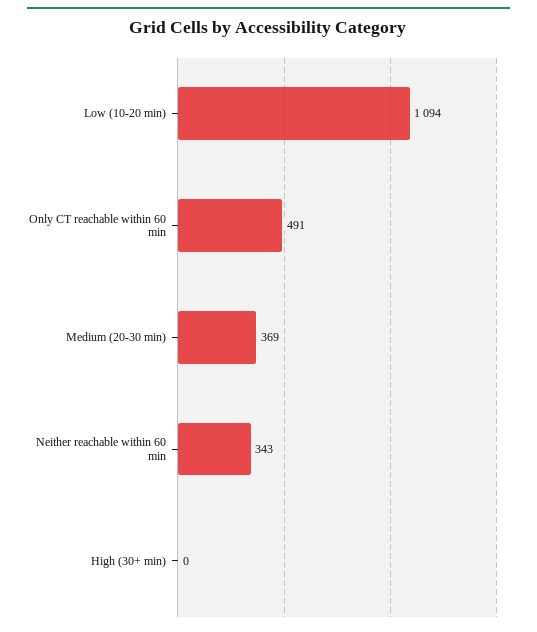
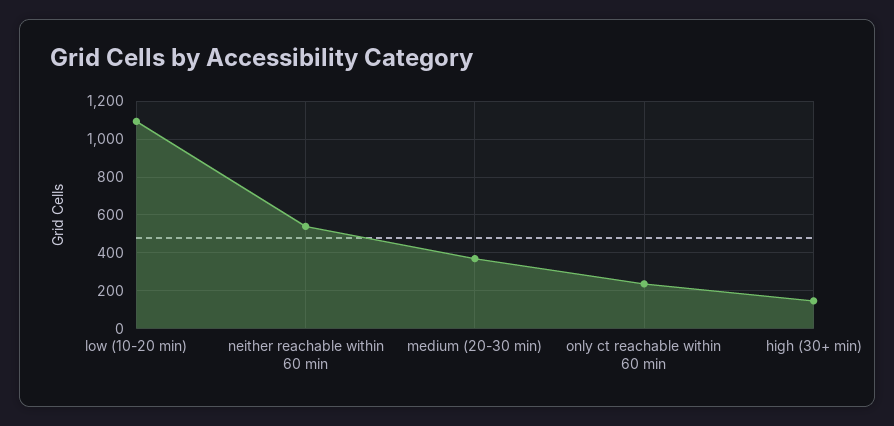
  {
    "Low (10-20 min)": 1094,
-   "Only CT reachable within 60 min": 491,
+   "Only CT reachable within 60 min": 250,
    "Medium (20-30 min)": 369,
-   "Neither reachable within 60 min": 343,
+   "Neither reachable within 60 min": 550,
-   "High (30+ min)": 0
+   "High (30+ min)": 150
  }

